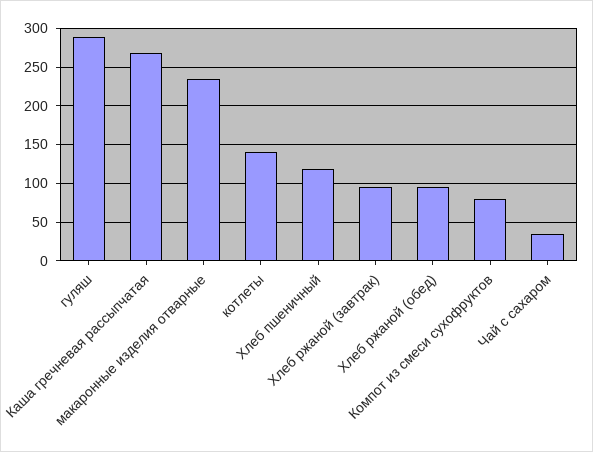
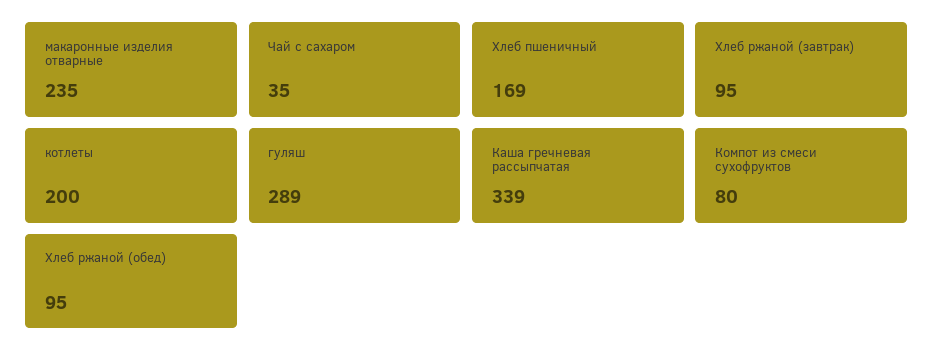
  {
    "гуляш": 289,
-   "Каша гречневая рассыпчатая": 270,
+   "Каша гречневая рассыпчатая": 339,
    "макаронные изделия отварные": 235,
-   "котлеты": 140,
+   "котлеты": 200,
-   "Хлеб пшеничный": 120,
+   "Хлеб пшеничный": 169,
    "Хлеб ржаной (завтрак)": 95,
    "Хлеб ржаной (обед)": 95,
    "Компот из смеси сухофруктов": 80,
    "Чай с сахаром": 35
  }

